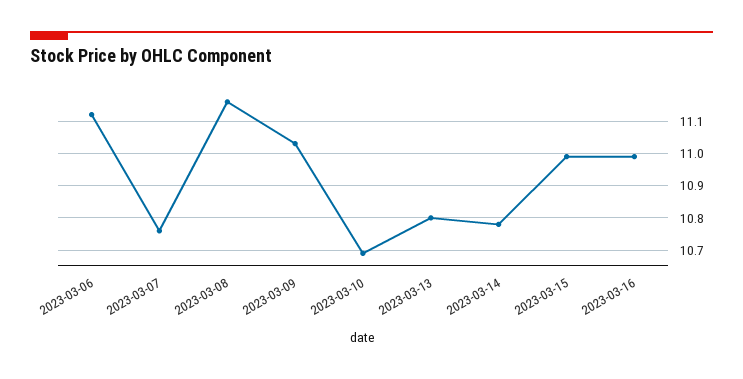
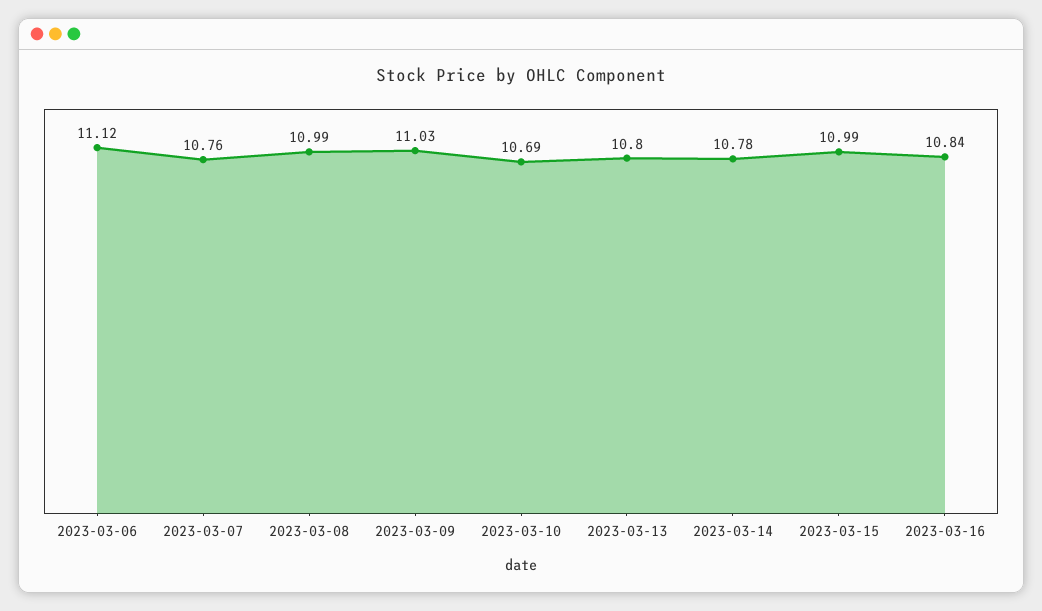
  {
    "2023-03-06": 11.12,
    "2023-03-07": 10.76,
-   "2023-03-08": 11.15,
+   "2023-03-08": 10.99,
    "2023-03-09": 11.03,
    "2023-03-10": 10.69,
    "2023-03-13": 10.8,
    "2023-03-14": 10.78,
    "2023-03-15": 10.99,
-   "2023-03-16": 11
+   "2023-03-16": 10.84
  }

